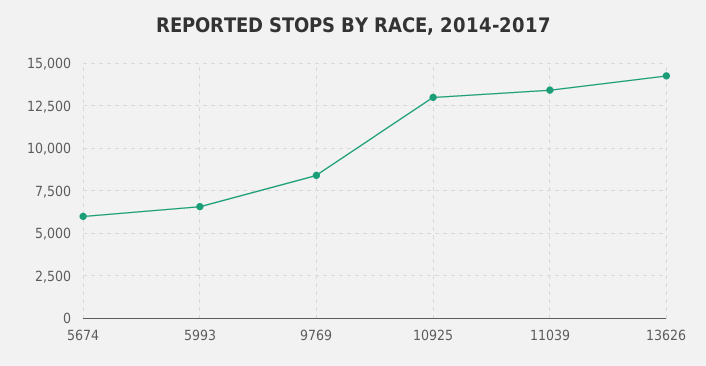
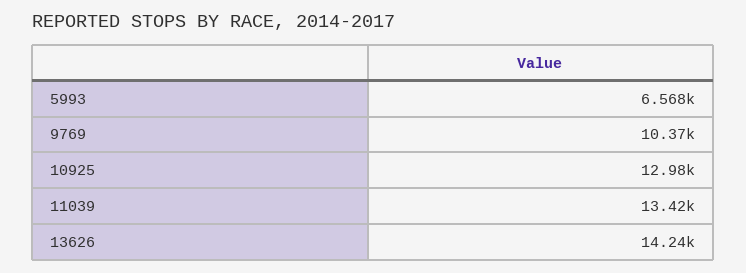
  {
-   "5674": 6000,
    "5993": 6568,
-   "9769": 8500,
+   "9769": 10370,
    "10925": 12980,
    "11039": 13420,
    "13626": 14240
  }

